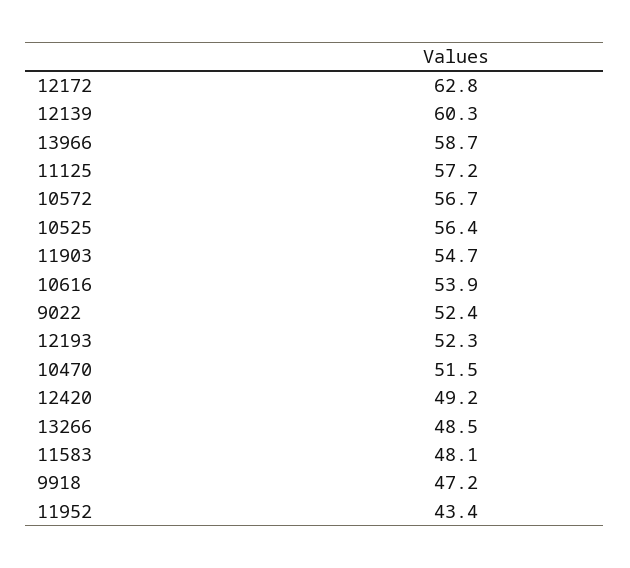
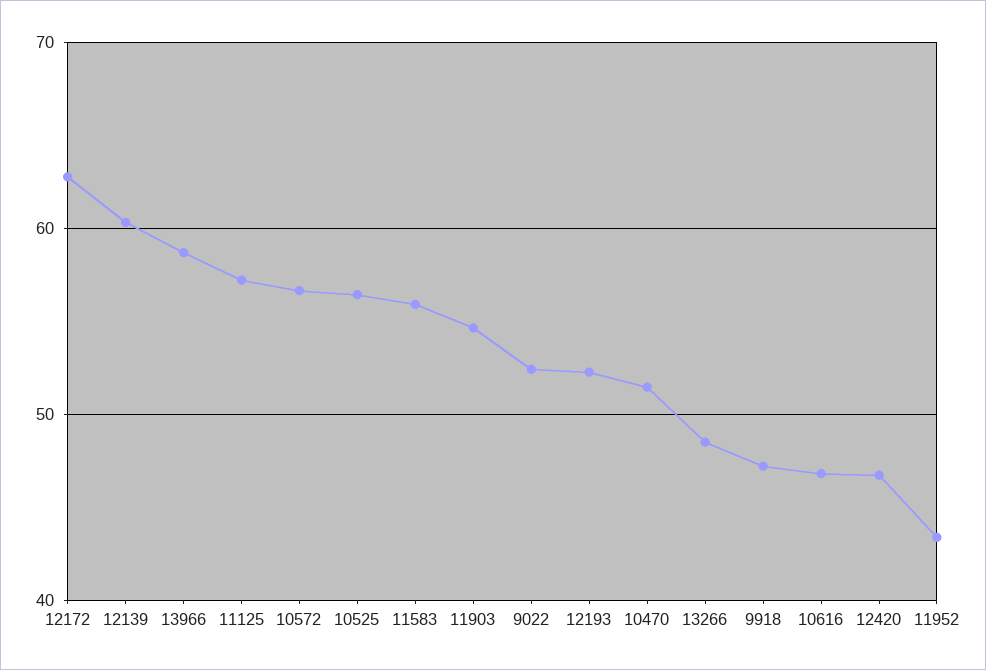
  {
    "12172": 62.8,
    "12139": 60.3,
    "13966": 58.7,
    "11125": 57.2,
    "10572": 56.7,
    "10525": 56.4,
    "11903": 54.7,
-   "10616": 53.9,
+   "10616": 47,
    "9022": 52.4,
    "12193": 52.3,
    "10470": 51.5,
-   "12420": 49.2,
+   "12420": 47,
    "13266": 48.5,
-   "11583": 48.1,
+   "11583": 56,
    "9918": 47.2,
    "11952": 43.4
  }

